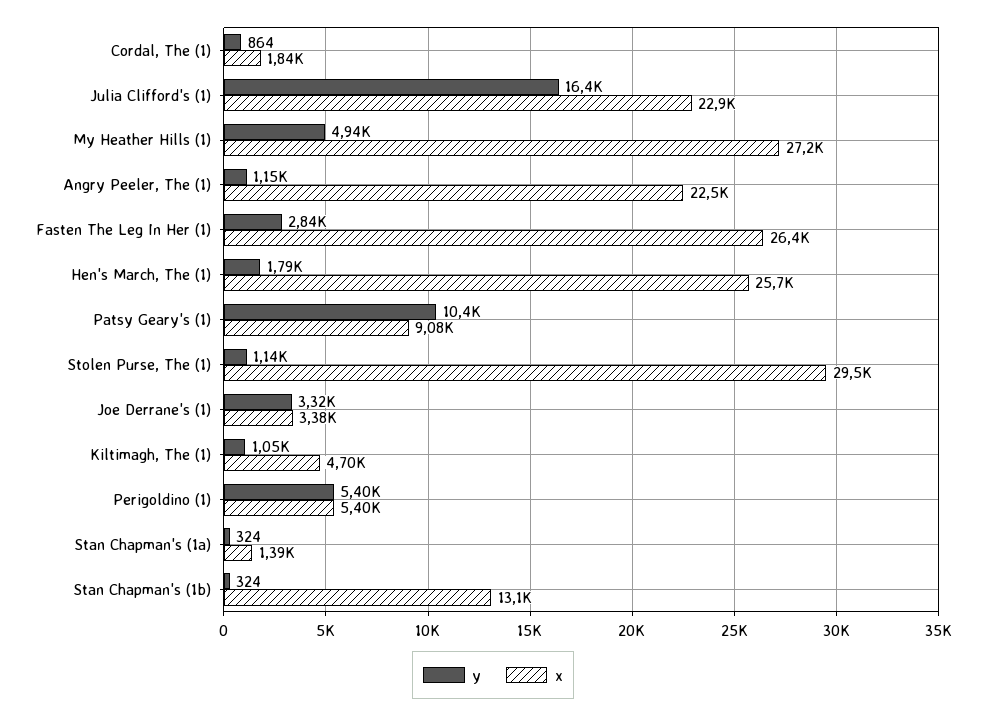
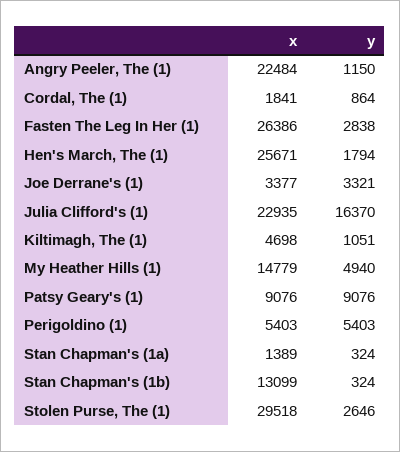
  {
    "y": {
      "Cordal, The (1)": 864,
      "Julia Clifford's (1)": 16370,
      "My Heather Hills (1)": 4940,
      "Angry Peeler, The (1)": 1150,
      "Fasten The Leg In Her (1)": 2838,
      "Hen's March, The (1)": 1794,
-     "Patsy Geary's (1)": 10400,
+     "Patsy Geary's (1)": 9076,
-     "Stolen Purse, The (1)": 1140,
+     "Stolen Purse, The (1)": 2646,
      "Joe Derrane's (1)": 3321,
      "Kiltimagh, The (1)": 1051,
      "Perigoldino (1)": 5403,
      "Stan Chapman's (1a)": 324,
      "Stan Chapman's (1b)": 324
    },
    "x": {
      "Cordal, The (1)": 1841,
      "Julia Clifford's (1)": 22935,
-     "My Heather Hills (1)": 27200,
+     "My Heather Hills (1)": 14779,
      "Angry Peeler, The (1)": 22484,
      "Fasten The Leg In Her (1)": 26386,
      "Hen's March, The (1)": 25671,
      "Patsy Geary's (1)": 9076,
      "Stolen Purse, The (1)": 29518,
      "Joe Derrane's (1)": 3377,
      "Kiltimagh, The (1)": 4698,
      "Perigoldino (1)": 5403,
      "Stan Chapman's (1a)": 1389,
      "Stan Chapman's (1b)": 13099
    }
  }

